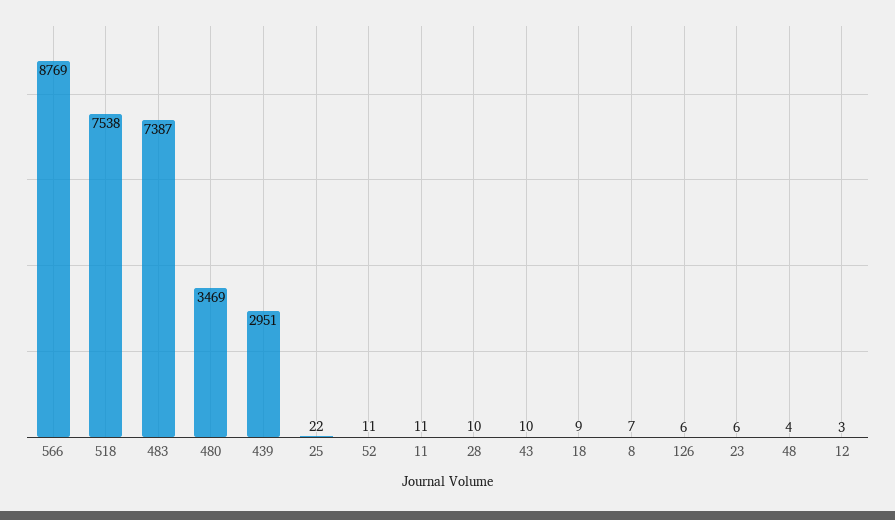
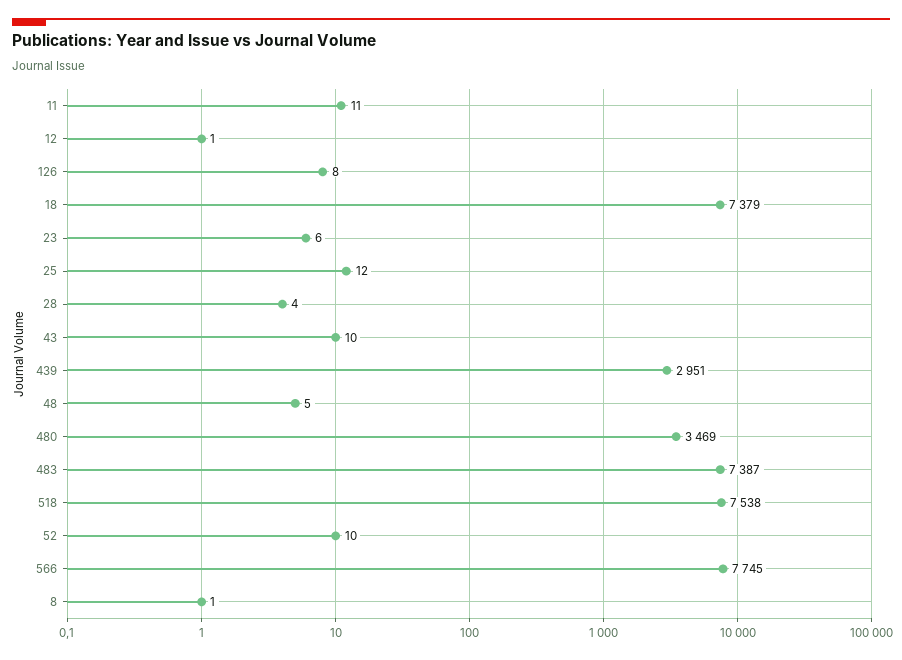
  {
-   "566": 8769,
+   "566": 7745,
    "518": 7538,
    "483": 7387,
    "480": 3469,
    "439": 2951,
-   "25": 22,
+   "25": 12,
-   "52": 11,
+   "52": 10,
    "11": 11,
-   "28": 10,
+   "28": 4,
    "43": 10,
-   "18": 9,
+   "18": 7379,
-   "8": 7,
+   "8": 1,
-   "126": 6,
+   "126": 8,
    "23": 6,
-   "48": 4,
+   "48": 5,
-   "12": 3
+   "12": 1
  }

